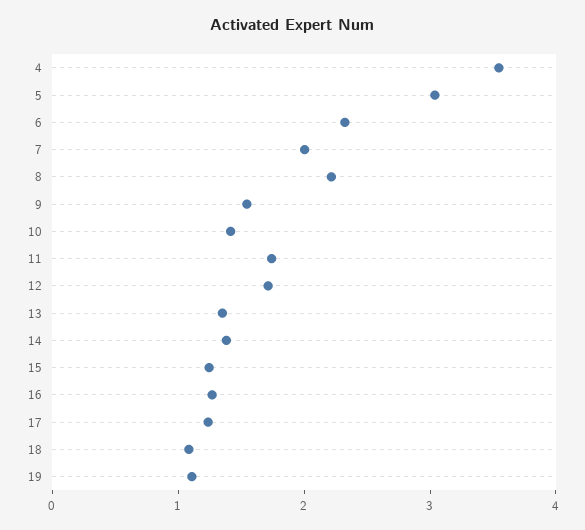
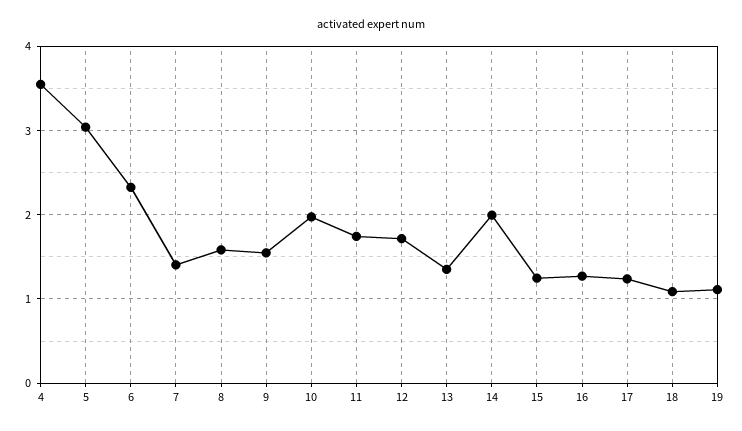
  {
    "4": 3.5,
    "5": 3,
    "6": 2.3,
-   "7": 2,
+   "7": 1.4,
-   "8": 2.2,
+   "8": 1.6,
    "9": 1.5,
-   "10": 1.4,
+   "10": 2,
    "11": 1.7,
    "12": 1.7,
    "13": 1.4,
-   "14": 1.4,
+   "14": 2,
    "15": 1.2,
    "16": 1.3,
    "17": 1.2,
    "18": 1.1,
    "19": 1.1
  }

